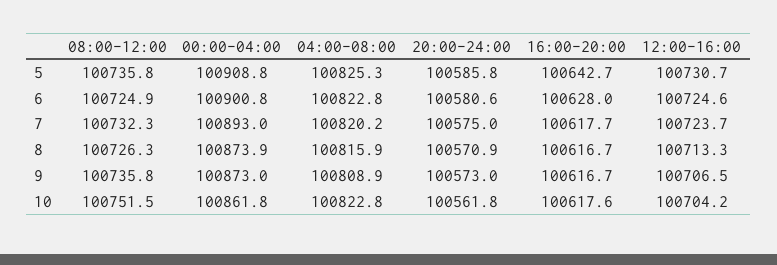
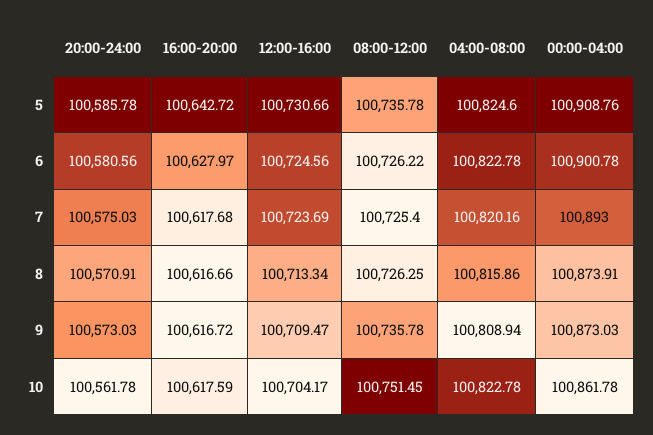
  {
    "08:00-12:00": {
      "5": 100735.78,
-     "6": 100724.9,
+     "6": 100726.22,
-     "7": 100732.3,
+     "7": 100725.4,
      "8": 100726.25,
      "9": 100735.78,
      "10": 100751.45
    },
    "00:00-04:00": {
      "5": 100908.76,
      "6": 100900.78,
      "7": 100893,
      "8": 100873.91,
      "9": 100873.03,
      "10": 100861.78
    },
    "04:00-08:00": {
-     "5": 100825.3,
+     "5": 100824.6,
      "6": 100822.78,
      "7": 100820.16,
      "8": 100815.86,
      "9": 100808.94,
      "10": 100822.78
    },
    "20:00-24:00": {
      "5": 100585.78,
      "6": 100580.56,
      "7": 100575.03,
      "8": 100570.91,
      "9": 100573.03,
      "10": 100561.78
    },
    "16:00-20:00": {
      "5": 100642.72,
      "6": 100627.97,
      "7": 100617.68,
      "8": 100616.66,
      "9": 100616.72,
      "10": 100617.59
    },
    "12:00-16:00": {
      "5": 100730.66,
      "6": 100724.56,
      "7": 100723.69,
      "8": 100713.34,
-     "9": 100706.5,
+     "9": 100709.47,
      "10": 100704.17
    }
  }

